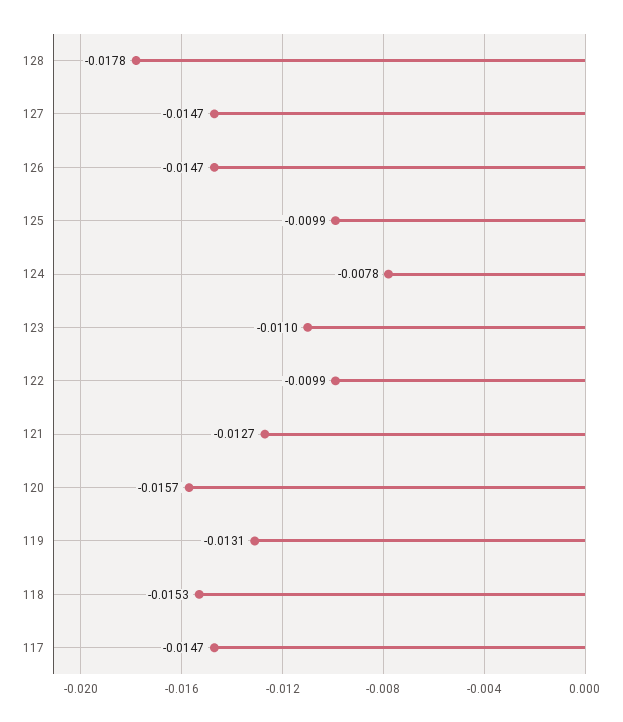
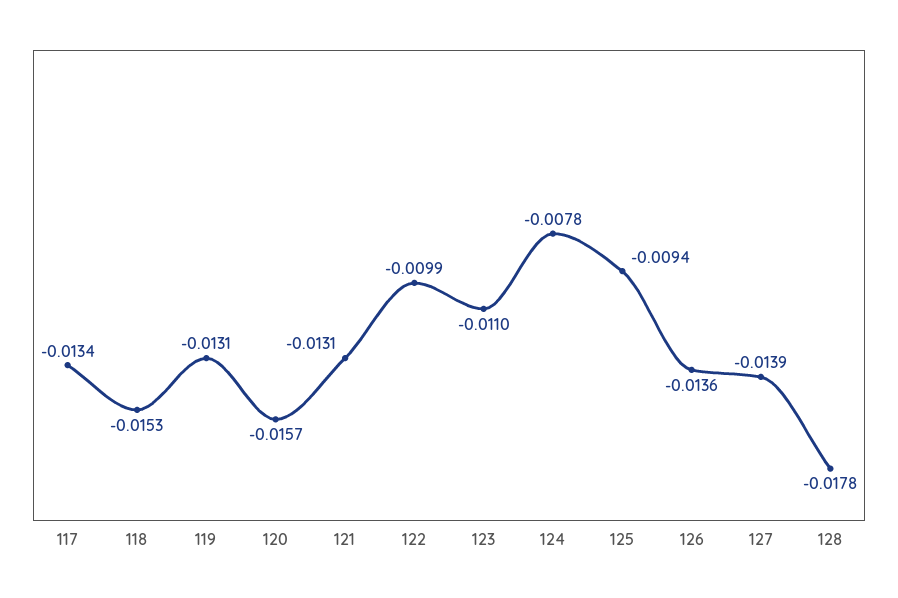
  {
    "128": -0.0178,
-   "127": -0.0147,
+   "127": -0.0139,
-   "126": -0.0147,
+   "126": -0.0136,
-   "125": -0.0099,
+   "125": -0.0094,
    "124": -0.0078,
    "123": -0.011,
    "122": -0.0099,
-   "121": -0.0127,
+   "121": -0.0131,
    "120": -0.0157,
    "119": -0.0131,
    "118": -0.0153,
-   "117": -0.0147
+   "117": -0.0134
  }

